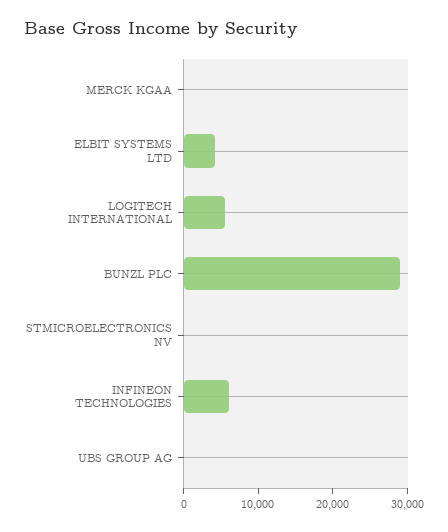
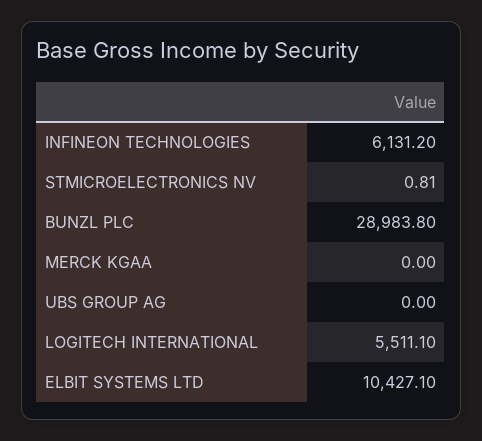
  {
    "MERCK KGAA": 0,
-   "ELBIT SYSTEMS LTD": 4000,
+   "ELBIT SYSTEMS LTD": 10427.1,
    "LOGITECH INTERNATIONAL": 5511.1,
    "BUNZL PLC": 28983.8,
    "STMICROELECTRONICS NV": 0.81,
    "INFINEON TECHNOLOGIES": 6131.2,
    "UBS GROUP AG": 0
  }

